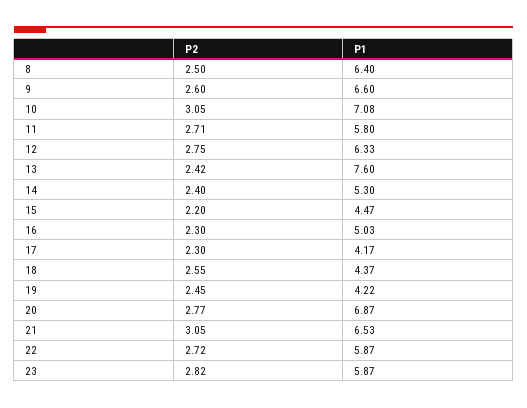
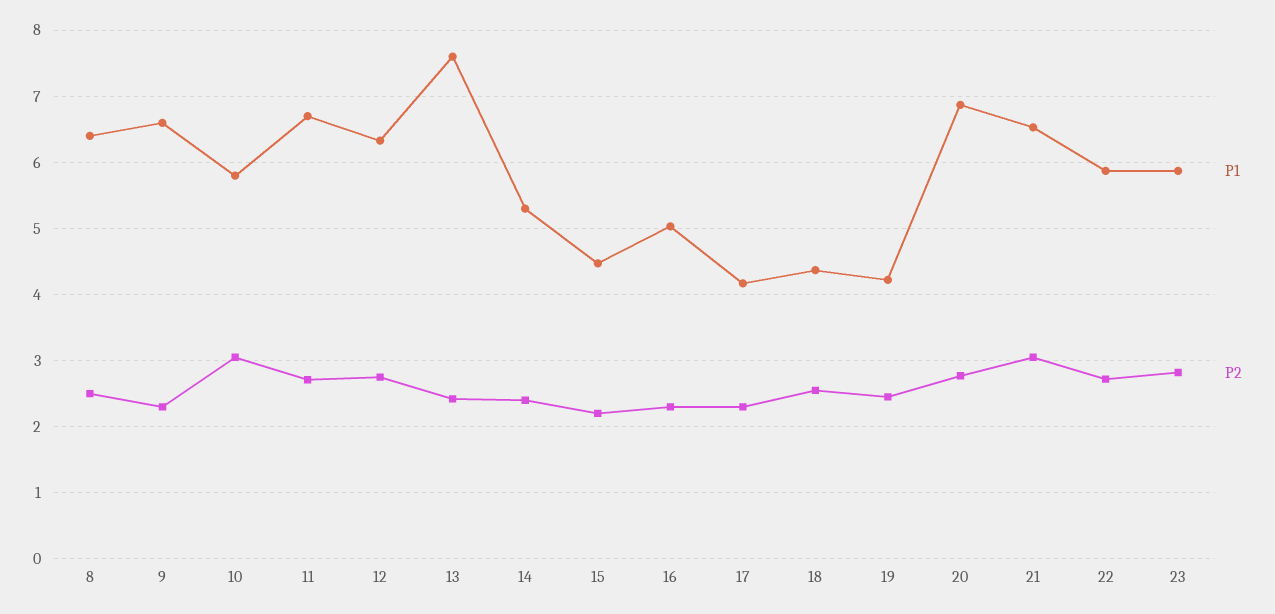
  {
    "P2": {
      "8": 2.5,
-     "9": 2.6,
+     "9": 2.3,
      "10": 3.05,
      "11": 2.71,
      "12": 2.75,
      "13": 2.42,
      "14": 2.4,
      "15": 2.2,
      "16": 2.3,
      "17": 2.3,
      "18": 2.55,
      "19": 2.45,
      "20": 2.77,
      "21": 3.05,
      "22": 2.72,
      "23": 2.82
    },
    "P1": {
      "8": 6.4,
      "9": 6.6,
-     "10": 7.08,
+     "10": 5.8,
-     "11": 5.8,
+     "11": 6.7,
      "12": 6.33,
      "13": 7.6,
      "14": 5.3,
      "15": 4.47,
      "16": 5.03,
      "17": 4.17,
      "18": 4.37,
      "19": 4.22,
      "20": 6.87,
      "21": 6.53,
      "22": 5.87,
      "23": 5.87
    }
  }

